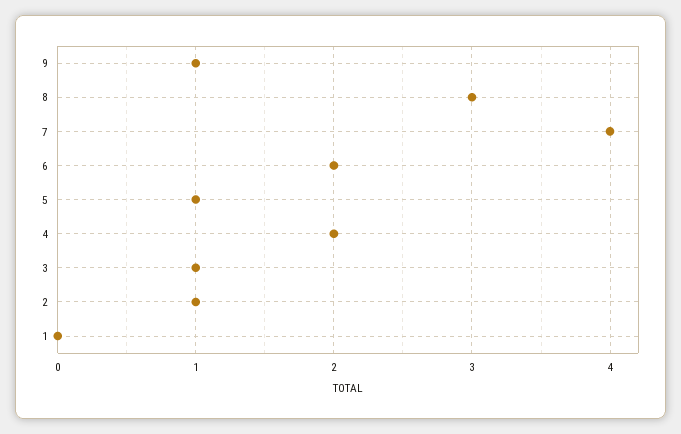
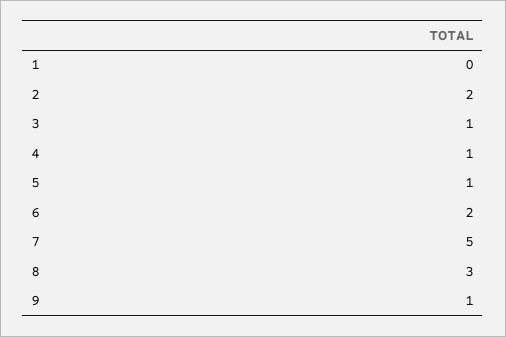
  {
    "9": 1,
    "8": 3,
-   "7": 4,
+   "7": 5,
    "6": 2,
    "5": 1,
-   "4": 2,
+   "4": 1,
    "3": 1,
-   "2": 1,
+   "2": 2,
    "1": 0
  }

